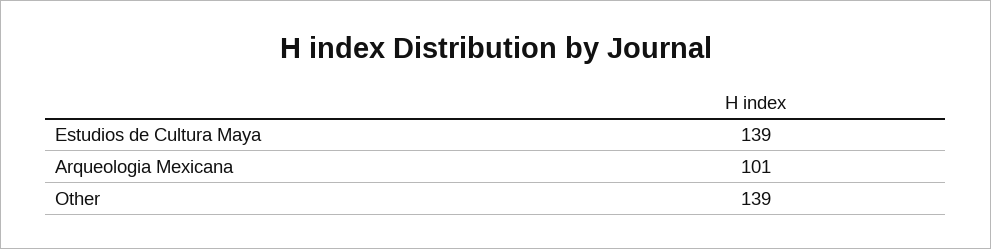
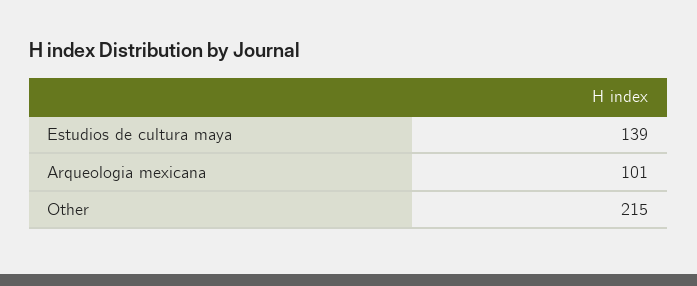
  {
    "Estudios de Cultura Maya": 139,
    "Arqueologia Mexicana": 101,
-   "Other": 139
+   "Other": 215
  }

